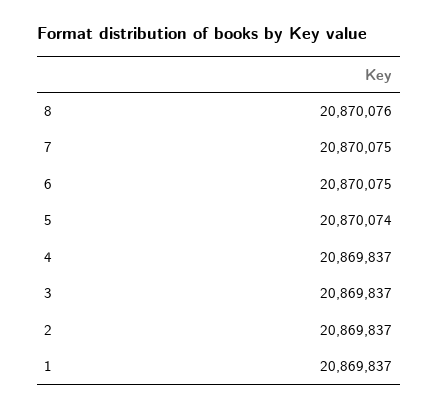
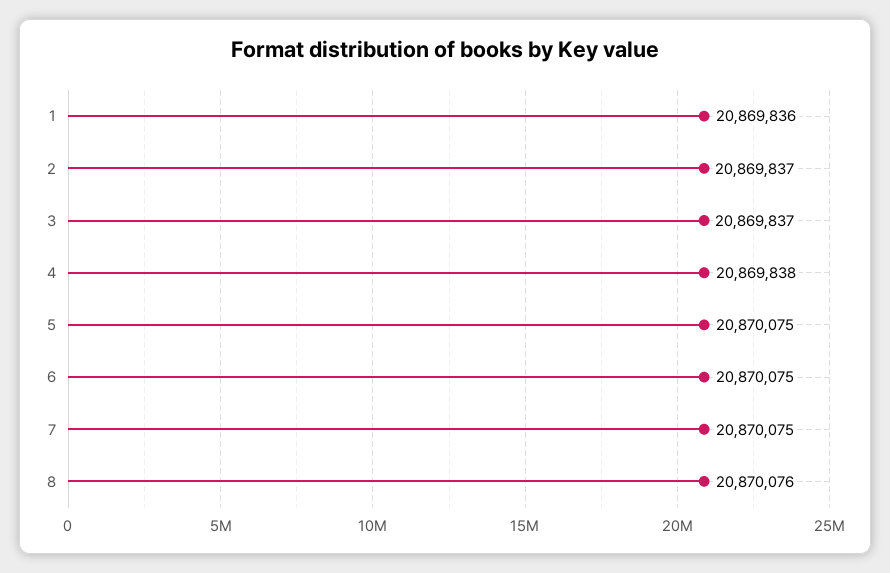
  {
    "8": 20870076,
    "7": 20870075,
    "6": 20870075,
-   "5": 20870074,
+   "5": 20870075,
-   "4": 20869837,
+   "4": 20869838,
    "3": 20869837,
    "2": 20869837,
-   "1": 20869837
+   "1": 20869836
  }

